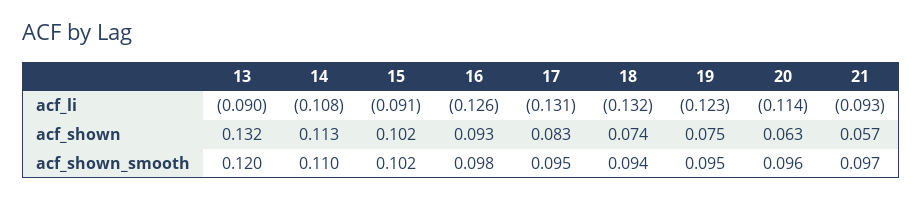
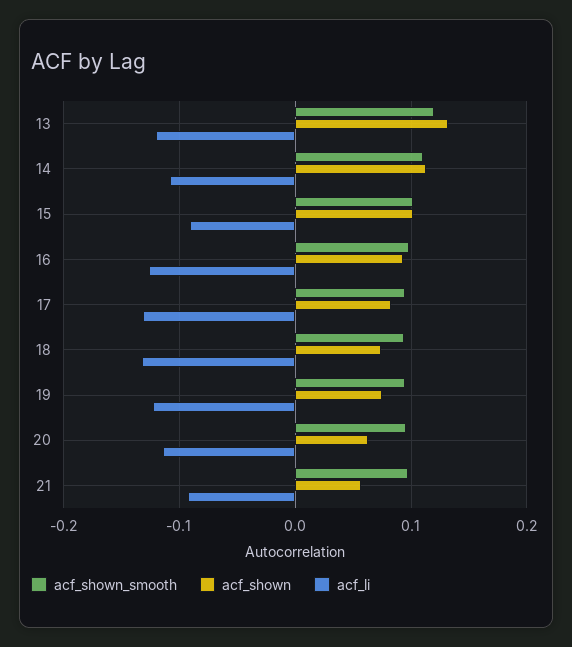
  {
    "acf_li": {
-     "13": -0.09,
+     "13": -0.12,
      "14": -0.108,
      "15": -0.091,
      "16": -0.126,
      "17": -0.131,
      "18": -0.132,
      "19": -0.123,
      "20": -0.114,
      "21": -0.093
    },
    "acf_shown": {
      "13": 0.132,
      "14": 0.113,
      "15": 0.102,
      "16": 0.093,
      "17": 0.083,
      "18": 0.074,
      "19": 0.075,
      "20": 0.063,
      "21": 0.057
    },
    "acf_shown_smooth": {
      "13": 0.12,
      "14": 0.11,
      "15": 0.102,
      "16": 0.098,
      "17": 0.095,
      "18": 0.094,
      "19": 0.095,
      "20": 0.096,
      "21": 0.097
    }
  }

